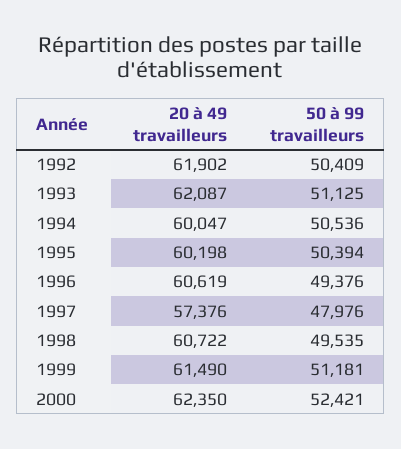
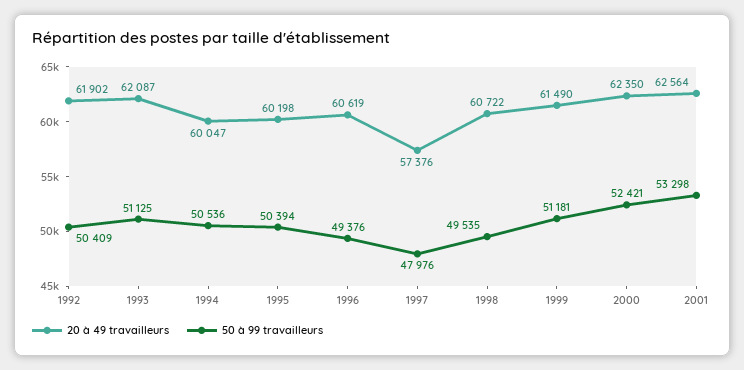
  {
    "20 à 49 travailleurs": {
      "1992": 61902,
      "1993": 62087,
      "1994": 60047,
      "1995": 60198,
      "1996": 60619,
      "1997": 57376,
      "1998": 60722,
      "1999": 61490,
-     "2000": 62350
+     "2000": 62350,
+     "2001": 62564
    },
    "50 à 99 travailleurs": {
      "1992": 50409,
      "1993": 51125,
      "1994": 50536,
      "1995": 50394,
      "1996": 49376,
      "1997": 47976,
      "1998": 49535,
      "1999": 51181,
-     "2000": 52421
+     "2000": 52421,
+     "2001": 53298
    }
  }

